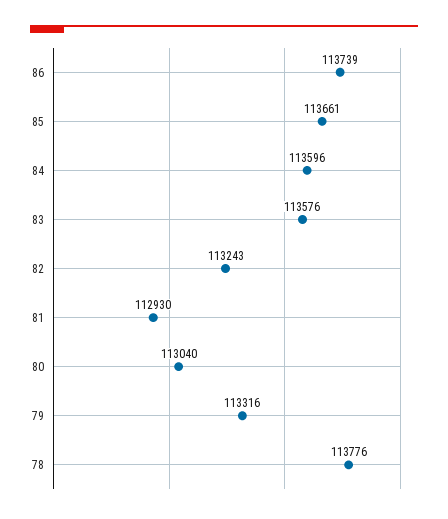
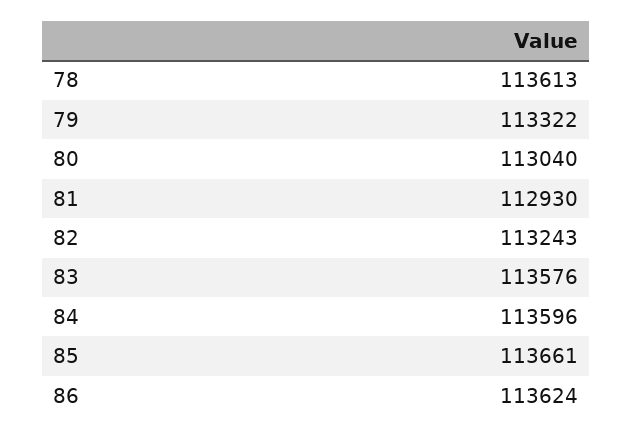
  {
-   "86": 113739,
+   "86": 113624,
    "85": 113661,
    "84": 113596,
    "83": 113576,
    "82": 113243,
    "81": 112930,
    "80": 113040,
-   "79": 113316,
+   "79": 113322,
-   "78": 113776
+   "78": 113613
  }

